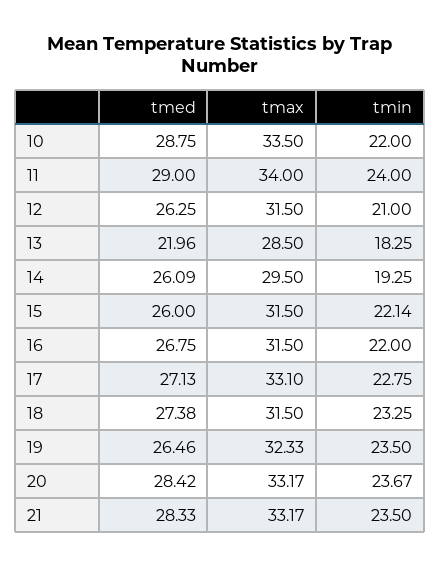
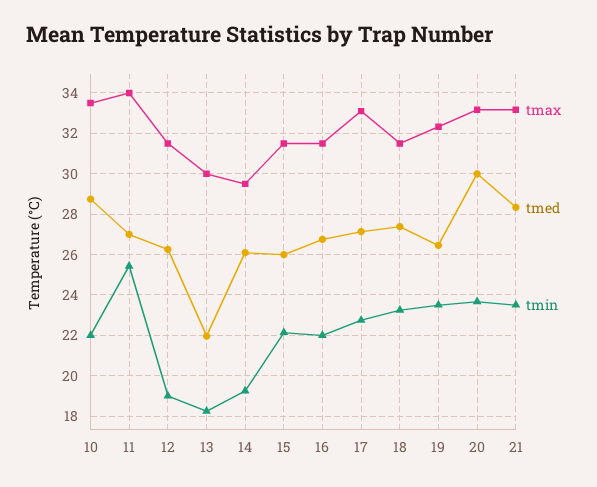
  {
    "tmed": {
      "10": 28.75,
-     "11": 29,
+     "11": 27,
      "12": 26.25,
      "13": 21.96,
      "14": 26.09,
      "15": 26,
      "16": 26.75,
      "17": 27.13,
      "18": 27.38,
      "19": 26.46,
-     "20": 28.42,
+     "20": 30,
      "21": 28.33
    },
    "tmax": {
      "10": 33.5,
      "11": 34,
      "12": 31.5,
-     "13": 28.5,
+     "13": 30,
      "14": 29.5,
      "15": 31.5,
      "16": 31.5,
      "17": 33.1,
      "18": 31.5,
      "19": 32.33,
      "20": 33.17,
      "21": 33.17
    },
    "tmin": {
      "10": 22,
-     "11": 24,
+     "11": 25.5,
-     "12": 21,
+     "12": 19,
      "13": 18.25,
      "14": 19.25,
      "15": 22.14,
      "16": 22,
      "17": 22.75,
      "18": 23.25,
      "19": 23.5,
      "20": 23.67,
      "21": 23.5
    }
  }

